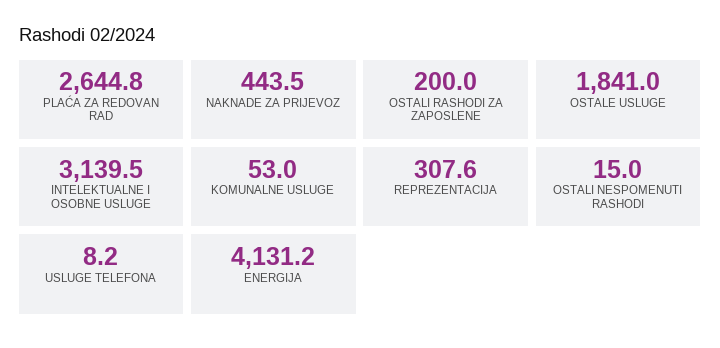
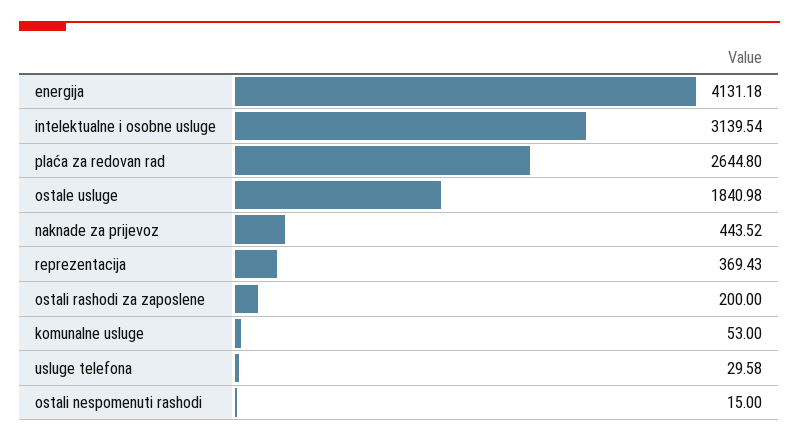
  {
    "PLAĆA ZA REDOVAN RAD": 2644.8,
    "NAKNADE ZA PRIJEVOZ": 443.52,
    "OSTALI RASHODI ZA ZAPOSLENE": 200,
    "OSTALE USLUGE": 1840.98,
    "INTELEKTUALNE I OSOBNE USLUGE": 3139.54,
    "KOMUNALNE USLUGE": 53,
-   "REPREZENTACIJA": 307.6,
+   "REPREZENTACIJA": 369.43,
    "OSTALI NESPOMENUTI RASHODI": 15,
-   "USLUGE TELEFONA": 8.2,
+   "USLUGE TELEFONA": 29.58,
    "ENERGIJA": 4131.18
  }

